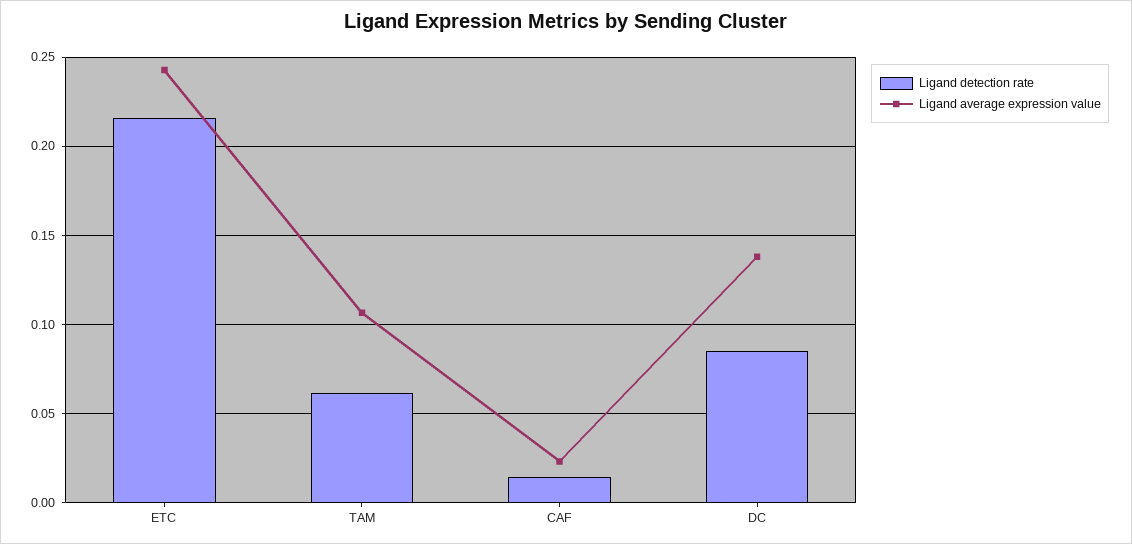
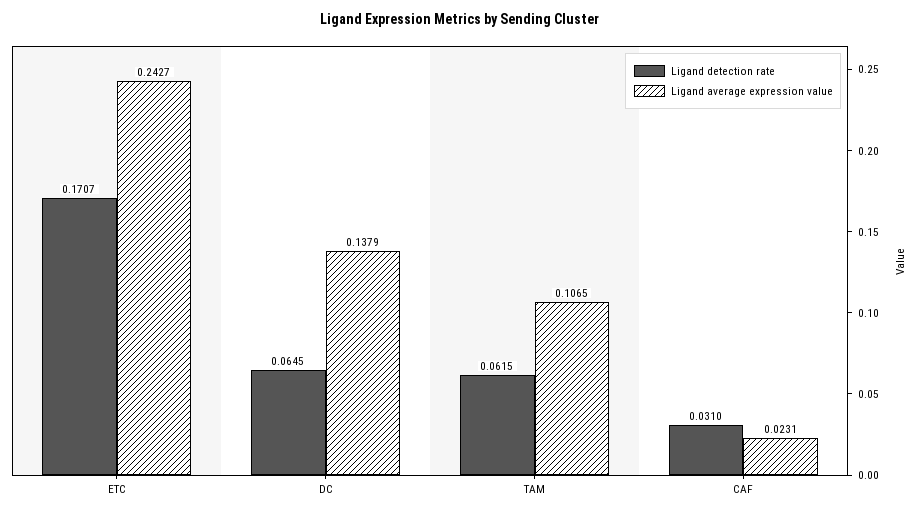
  {
    "Ligand detection rate": {
-     "ETC": 0.215,
+     "ETC": 0.1707,
      "TAM": 0.0615,
-     "CAF": 0.015,
+     "CAF": 0.031,
-     "DC": 0.085
+     "DC": 0.0645
    },
    "Ligand average expression value": {
      "ETC": 0.2427,
      "TAM": 0.1065,
      "CAF": 0.0231,
      "DC": 0.1379
    }
  }

